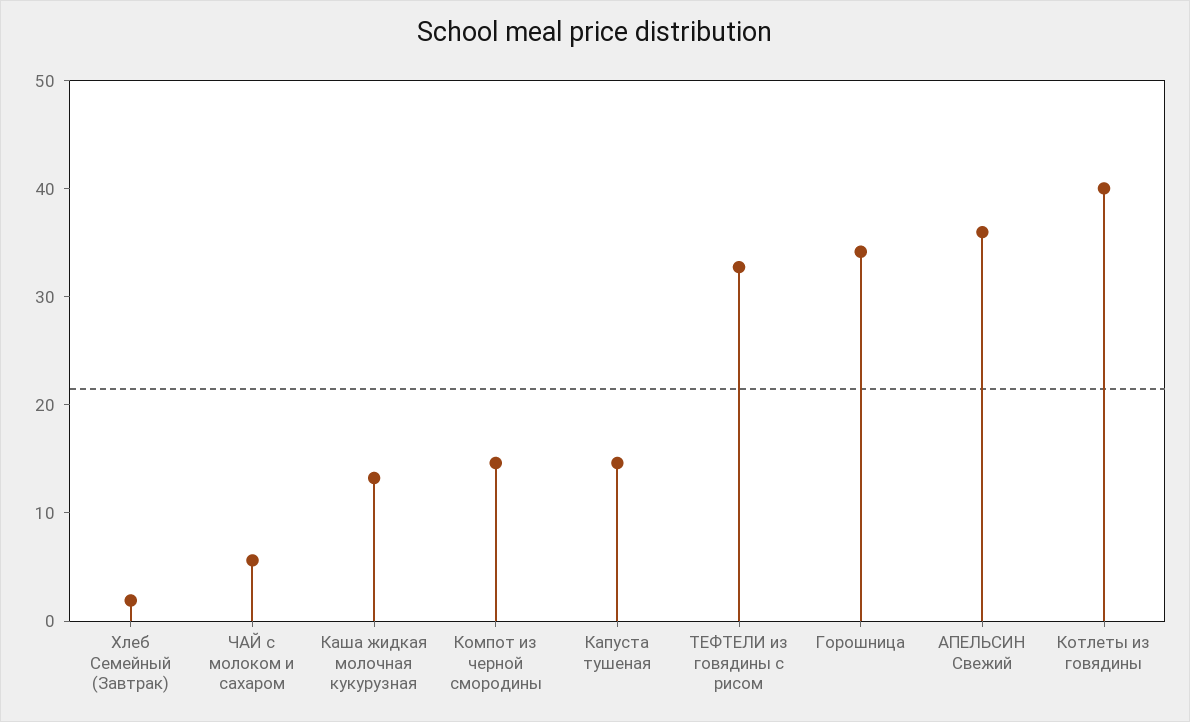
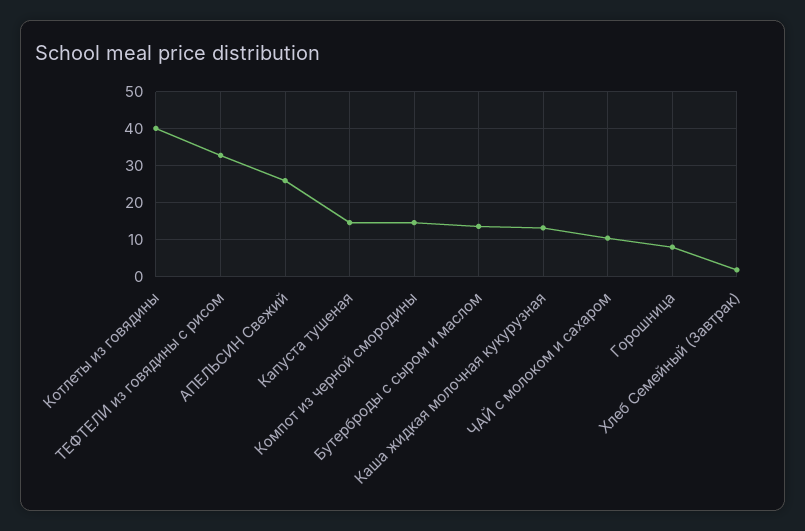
  {
    "Хлеб Семейный (Завтрак)": 2,
-   "ЧАЙ с молоком и сахаром": 6,
+   "ЧАЙ с молоком и сахаром": 10,
    "Каша жидкая молочная кукурузная": 14,
    "Компот из черной смородины": 14,
    "Капуста тушеная": 14,
    "ТЕФТЕЛИ из говядины с рисом": 32,
-   "Горошница": 34,
+   "Горошница": 8,
-   "АПЕЛЬСИН Свежий": 36,
+   "АПЕЛЬСИН Свежий": 26,
-   "Котлеты из говядины": 40
+   "Котлеты из говядины": 40,
+   "Бутерброды с сыром и маслом": 14
  }

